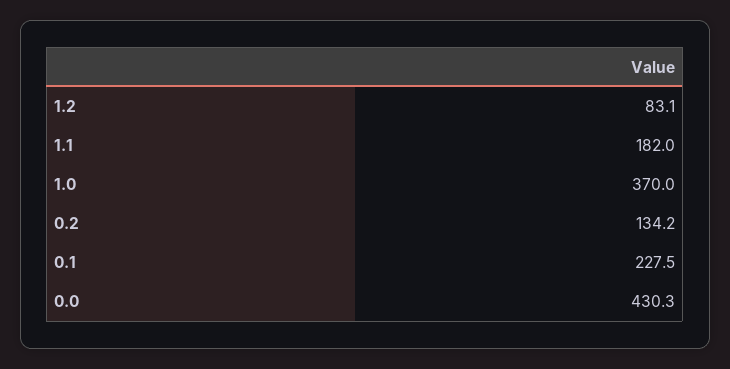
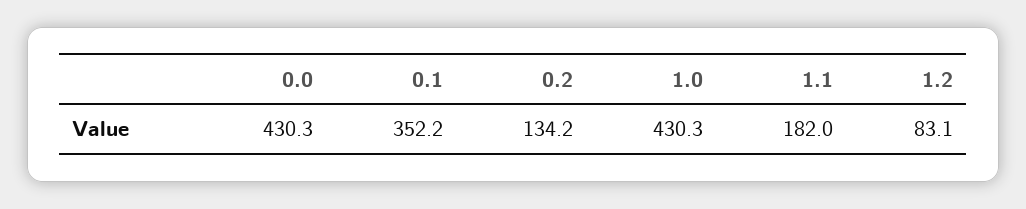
  {
    "1.2": 83.1,
    "1.1": 182,
-   "1.0": 370,
+   "1.0": 430.3,
    "0.2": 134.2,
-   "0.1": 227.5,
+   "0.1": 352.2,
    "0.0": 430.3
  }

